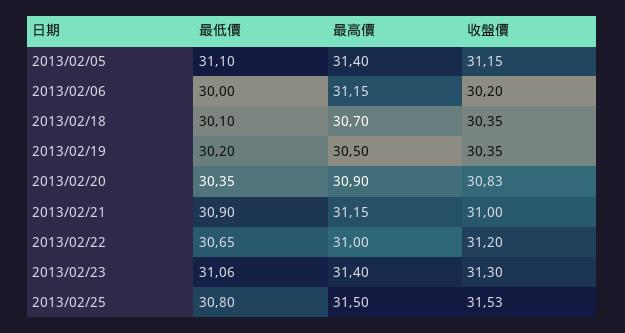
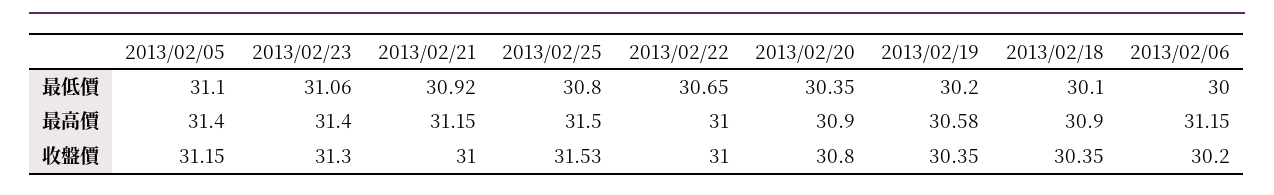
  {
    "最低價": {
      "2013/02/05": 31.1,
      "2013/02/06": 30,
      "2013/02/18": 30.1,
      "2013/02/19": 30.2,
      "2013/02/20": 30.35,
-     "2013/02/21": 30.9,
+     "2013/02/21": 30.92,
      "2013/02/22": 30.65,
      "2013/02/23": 31.06,
      "2013/02/25": 30.8
    },
    "最高價": {
      "2013/02/05": 31.4,
      "2013/02/06": 31.15,
-     "2013/02/18": 30.7,
+     "2013/02/18": 30.9,
-     "2013/02/19": 30.5,
+     "2013/02/19": 30.58,
      "2013/02/20": 30.9,
      "2013/02/21": 31.15,
      "2013/02/22": 31,
      "2013/02/23": 31.4,
      "2013/02/25": 31.5
    },
    "收盤價": {
      "2013/02/05": 31.15,
      "2013/02/06": 30.2,
      "2013/02/18": 30.35,
      "2013/02/19": 30.35,
-     "2013/02/20": 30.83,
+     "2013/02/20": 30.8,
      "2013/02/21": 31,
-     "2013/02/22": 31.2,
+     "2013/02/22": 31,
      "2013/02/23": 31.3,
      "2013/02/25": 31.53
    }
  }

